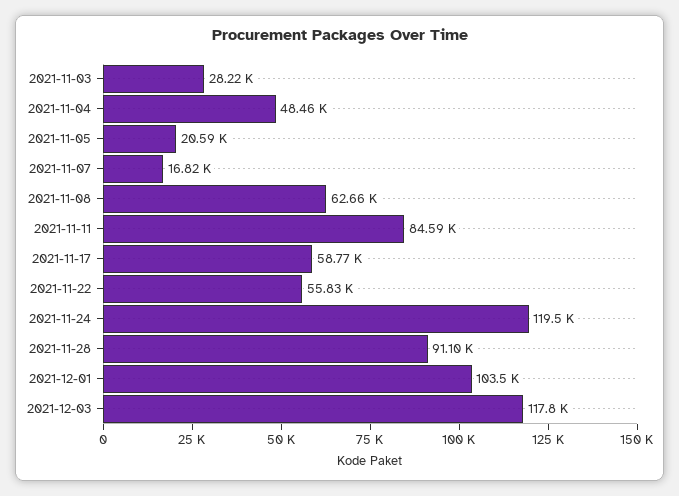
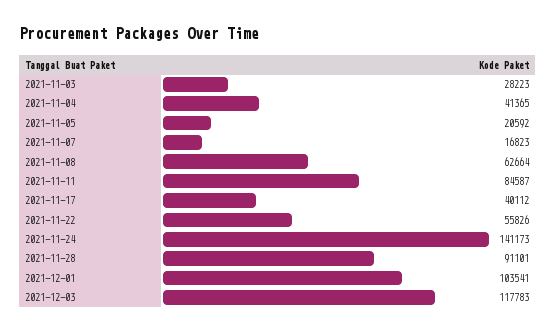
  {
    "2021-11-03": 28223,
-   "2021-11-04": 48460,
+   "2021-11-04": 41365,
    "2021-11-05": 20592,
    "2021-11-07": 16823,
    "2021-11-08": 62664,
    "2021-11-11": 84587,
-   "2021-11-17": 58770,
+   "2021-11-17": 40112,
    "2021-11-22": 55826,
-   "2021-11-24": 119500,
+   "2021-11-24": 141173,
    "2021-11-28": 91101,
    "2021-12-01": 103541,
    "2021-12-03": 117783
  }

